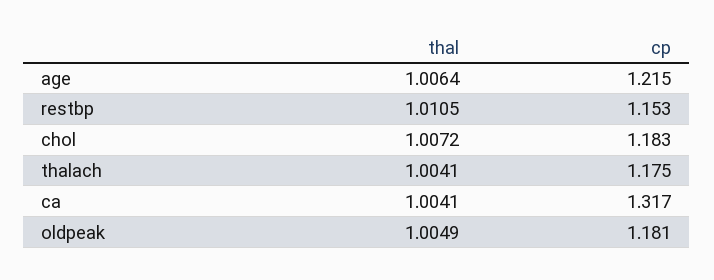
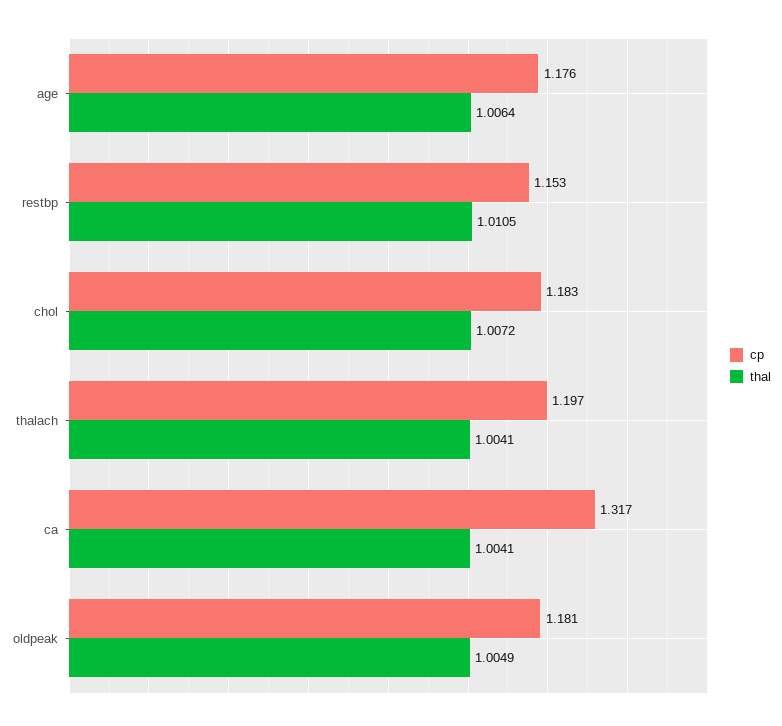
  {
    "thal": {
      "age": 1.0064,
      "restbp": 1.0105,
      "chol": 1.0072,
      "thalach": 1.0041,
      "ca": 1.0041,
      "oldpeak": 1.0049
    },
    "cp": {
-     "age": 1.215,
+     "age": 1.176,
      "restbp": 1.153,
      "chol": 1.183,
-     "thalach": 1.175,
+     "thalach": 1.197,
      "ca": 1.317,
      "oldpeak": 1.181
    }
  }

